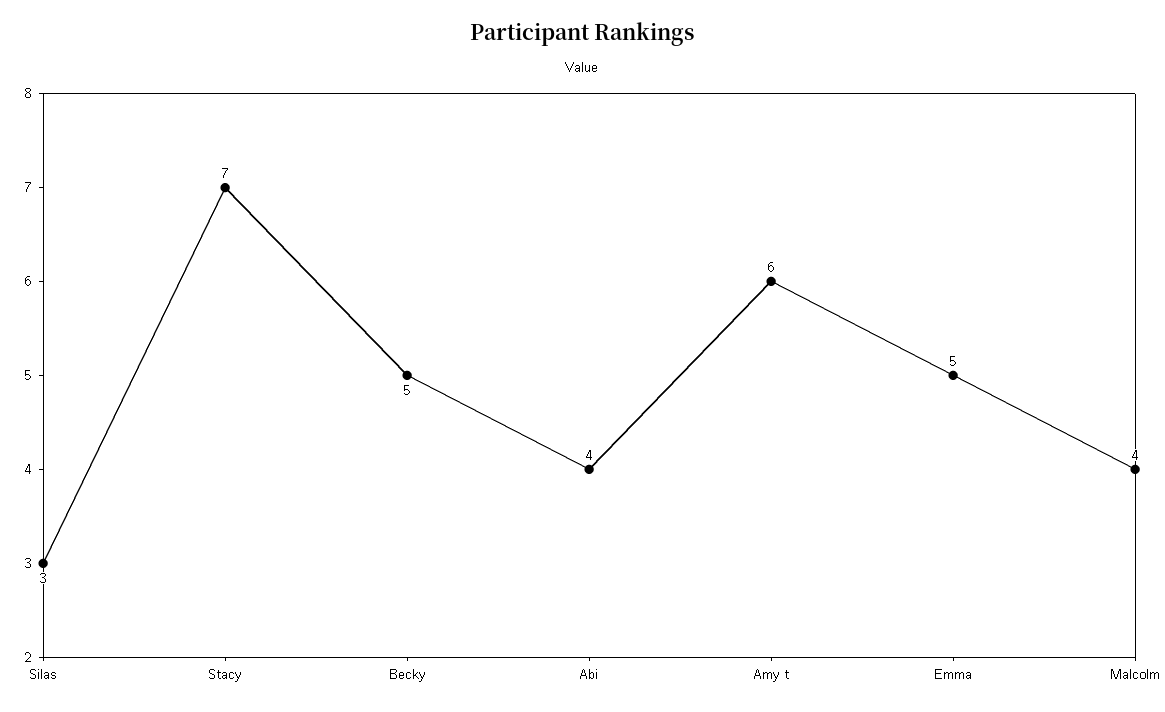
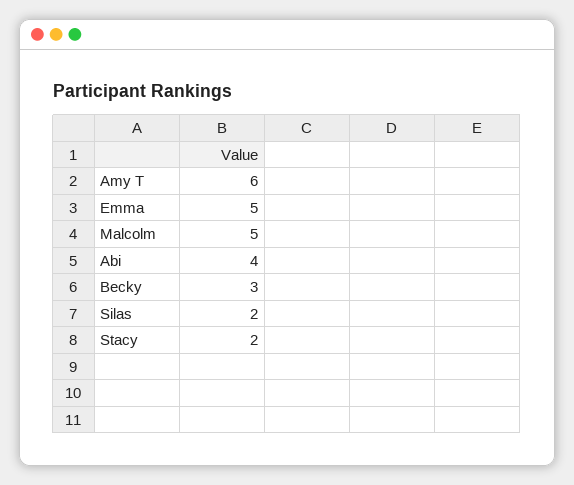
  {
-   "Silas": 3,
+   "Silas": 2,
-   "Stacy": 7,
+   "Stacy": 2,
-   "Becky": 5,
+   "Becky": 3,
    "Abi": 4,
    "Amy t": 6,
    "Emma": 5,
-   "Malcolm": 4
+   "Malcolm": 5
  }

